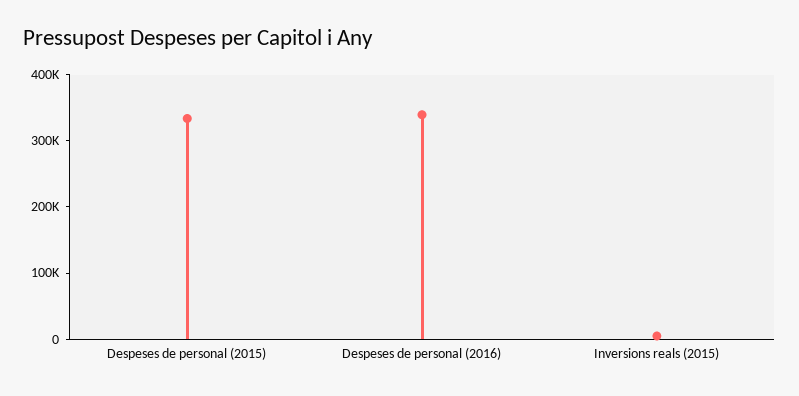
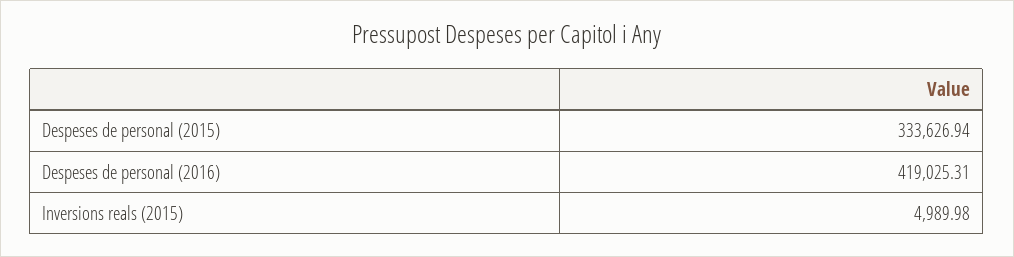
  {
    "Despeses de personal (2015)": 333626.94,
-   "Despeses de personal (2016)": 340000,
+   "Despeses de personal (2016)": 419025.31,
    "Inversions reals (2015)": 4989.98
  }

